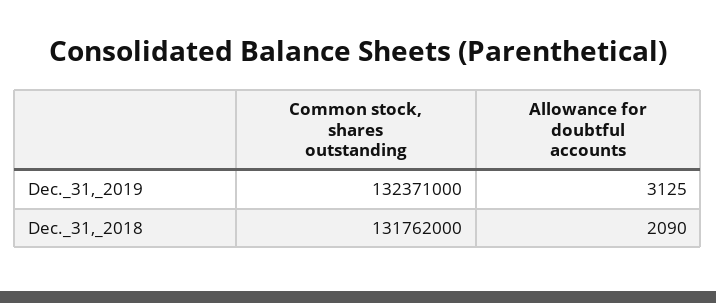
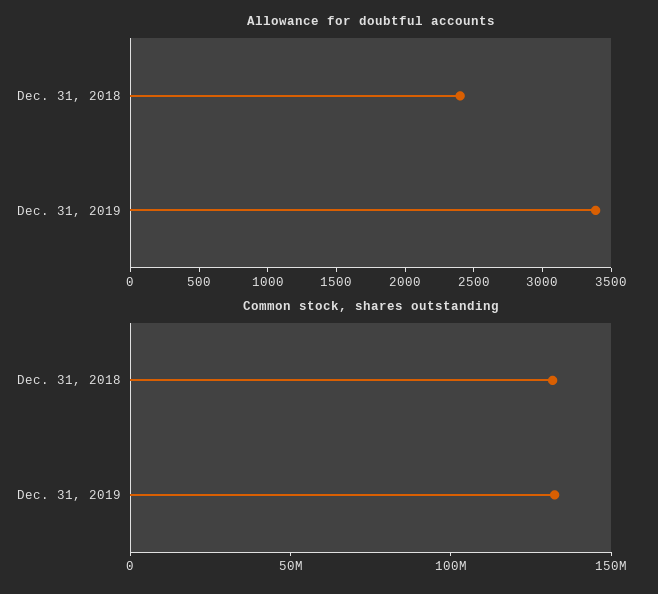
  {
    "Common stock, shares outstanding": {
      "Dec._31,_2019": 132371000,
      "Dec._31,_2018": 131762000
    },
    "Allowance for doubtful accounts": {
-     "Dec._31,_2019": 3125,
+     "Dec._31,_2019": 3400,
-     "Dec._31,_2018": 2090
+     "Dec._31,_2018": 2400
    }
  }

